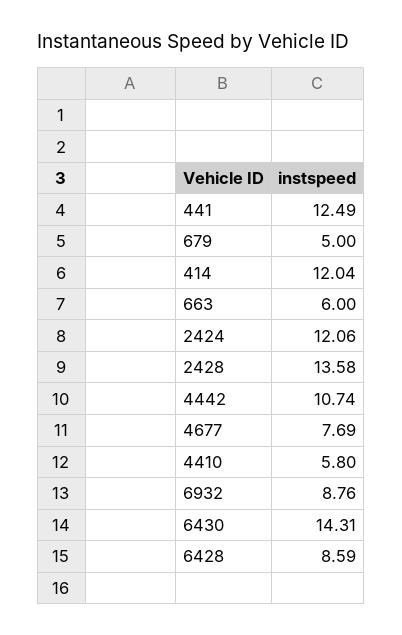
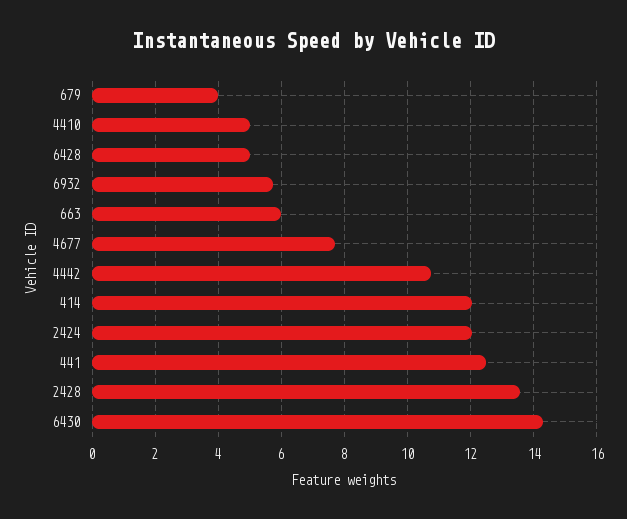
  {
    "441": 12.49,
-   "679": 5,
+   "679": 4,
    "414": 12.04,
    "663": 6,
    "2424": 12.06,
    "2428": 13.58,
    "4442": 10.74,
    "4677": 7.69,
-   "4410": 5.8,
+   "4410": 5,
-   "6932": 8.76,
+   "6932": 5.8,
    "6430": 14.31,
-   "6428": 8.59
+   "6428": 5
  }

